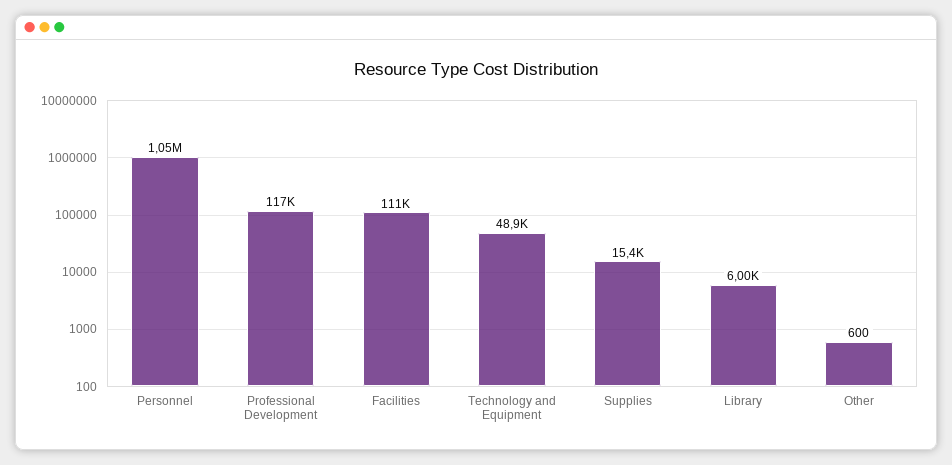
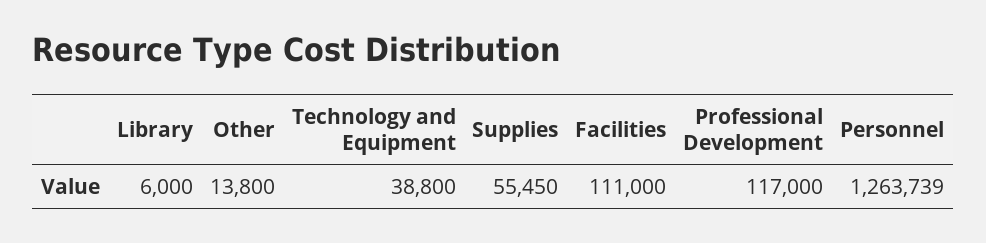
  {
-   "Personnel": 1050000,
+   "Personnel": 1263739,
    "Professional Development": 117000,
    "Facilities": 111000,
-   "Technology and Equipment": 48900,
+   "Technology and Equipment": 38800,
-   "Supplies": 15400,
+   "Supplies": 55450,
    "Library": 6000,
-   "Other": 600
+   "Other": 13800
  }

